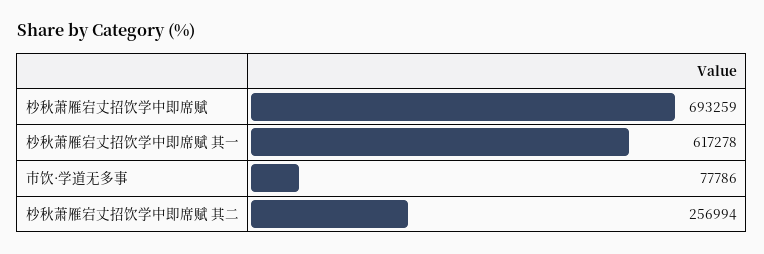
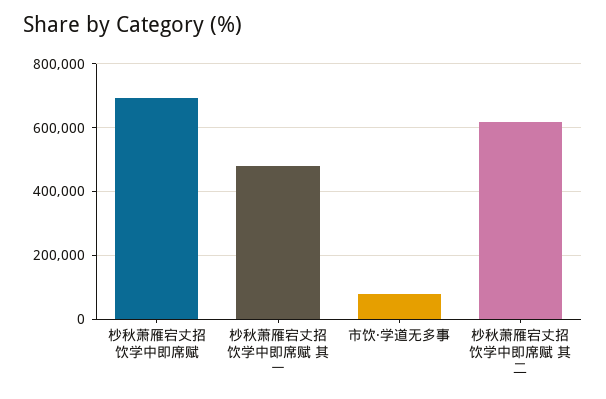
  {
    "杪秋萧雁宕丈招饮学中即席赋": 693259,
-   "杪秋萧雁宕丈招饮学中即席赋 其一": 617278,
+   "杪秋萧雁宕丈招饮学中即席赋 其一": 480000,
    "市饮·学道无多事": 77786,
-   "杪秋萧雁宕丈招饮学中即席赋 其二": 256994
+   "杪秋萧雁宕丈招饮学中即席赋 其二": 620000
  }

